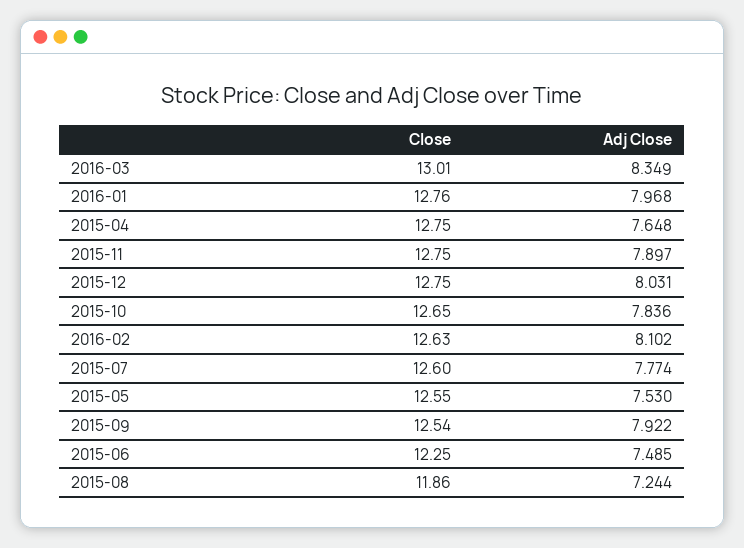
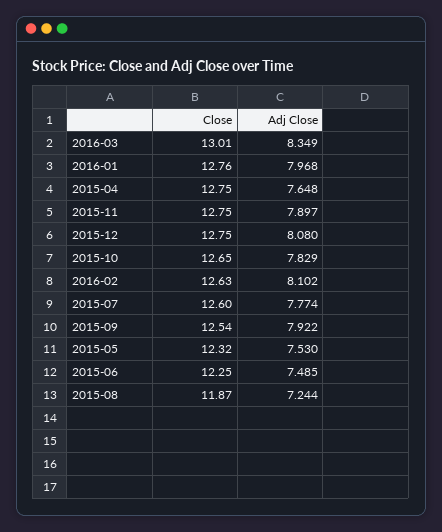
  {
    "Close": {
      "2016-03": 13.01,
      "2016-01": 12.76,
      "2015-04": 12.75,
      "2015-11": 12.75,
      "2015-12": 12.75,
      "2015-10": 12.65,
      "2016-02": 12.63,
      "2015-07": 12.6,
-     "2015-05": 12.55,
+     "2015-05": 12.32,
      "2015-09": 12.54,
      "2015-06": 12.25,
-     "2015-08": 11.86
+     "2015-08": 11.87
    },
    "Adj Close": {
      "2016-03": 8.349,
      "2016-01": 7.968,
      "2015-04": 7.648,
      "2015-11": 7.897,
-     "2015-12": 8.031,
+     "2015-12": 8.08,
-     "2015-10": 7.836,
+     "2015-10": 7.829,
      "2016-02": 8.102,
      "2015-07": 7.774,
      "2015-05": 7.53,
      "2015-09": 7.922,
      "2015-06": 7.485,
      "2015-08": 7.244
    }
  }

